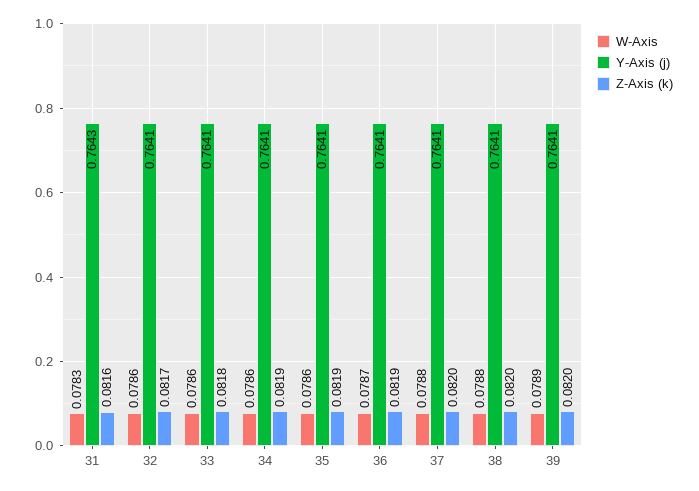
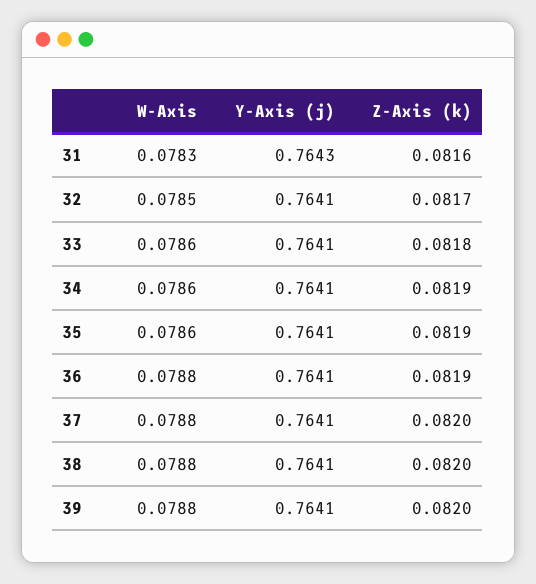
  {
    "W-Axis": {
      "31": 0.0783,
-     "32": 0.0786,
+     "32": 0.0785,
      "33": 0.0786,
      "34": 0.0786,
      "35": 0.0786,
-     "36": 0.0787,
+     "36": 0.0788,
      "37": 0.0788,
      "38": 0.0788,
-     "39": 0.0789
+     "39": 0.0788
    },
    "Y-Axis (j)": {
      "31": 0.7643,
      "32": 0.7641,
      "33": 0.7641,
      "34": 0.7641,
      "35": 0.7641,
      "36": 0.7641,
      "37": 0.7641,
      "38": 0.7641,
      "39": 0.7641
    },
    "Z-Axis (k)": {
      "31": 0.0816,
      "32": 0.0817,
      "33": 0.0818,
      "34": 0.0819,
      "35": 0.0819,
      "36": 0.0819,
      "37": 0.082,
      "38": 0.082,
      "39": 0.082
    }
  }

